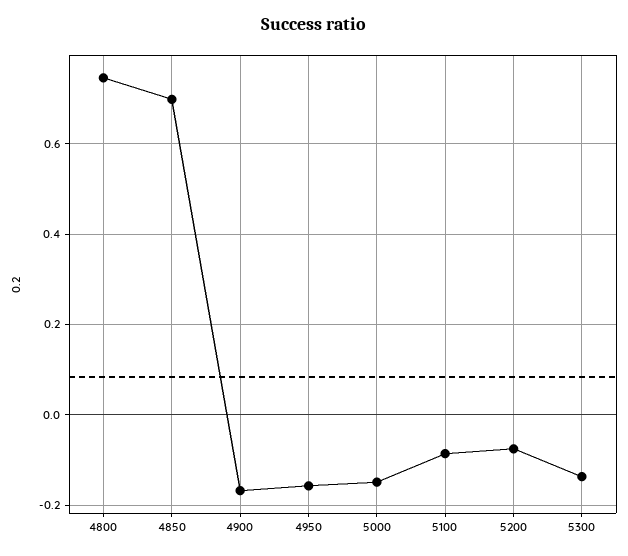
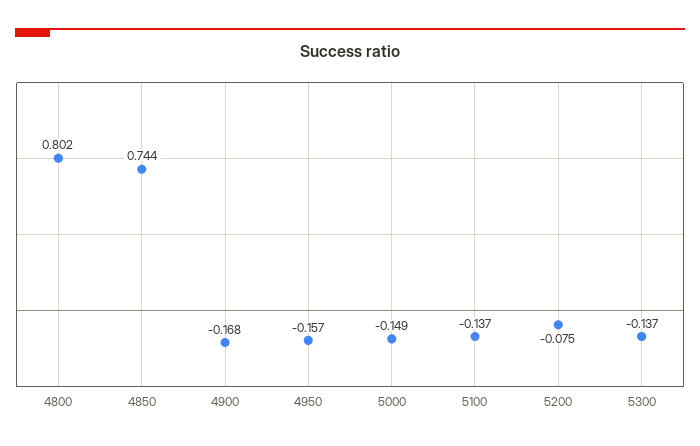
  {
-   "4800": 0.74,
+   "4800": 0.802,
-   "4850": 0.7,
+   "4850": 0.744,
    "4900": -0.168,
    "4950": -0.157,
    "5000": -0.149,
-   "5100": -0.08,
+   "5100": -0.137,
    "5200": -0.075,
    "5300": -0.137
  }

